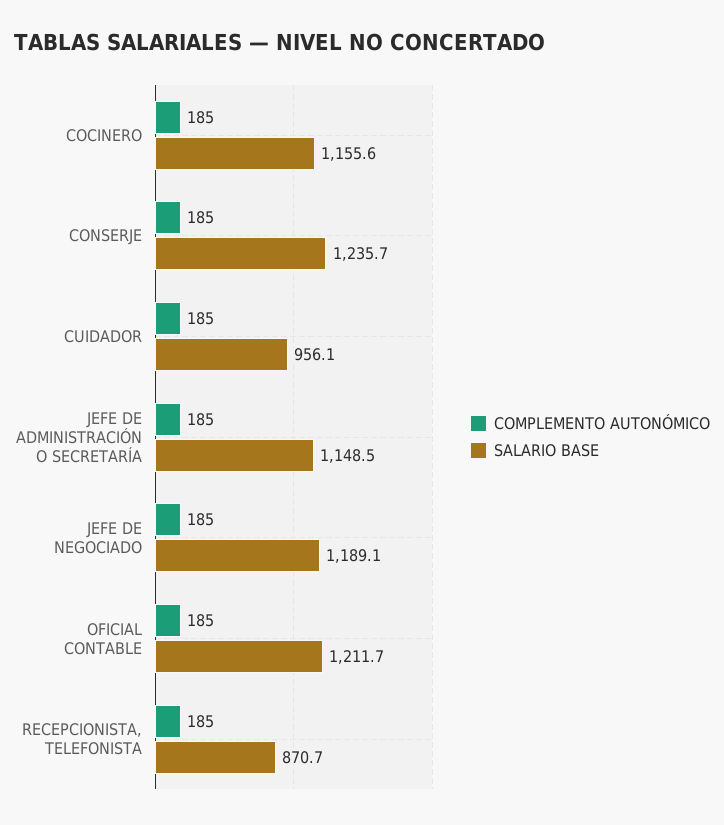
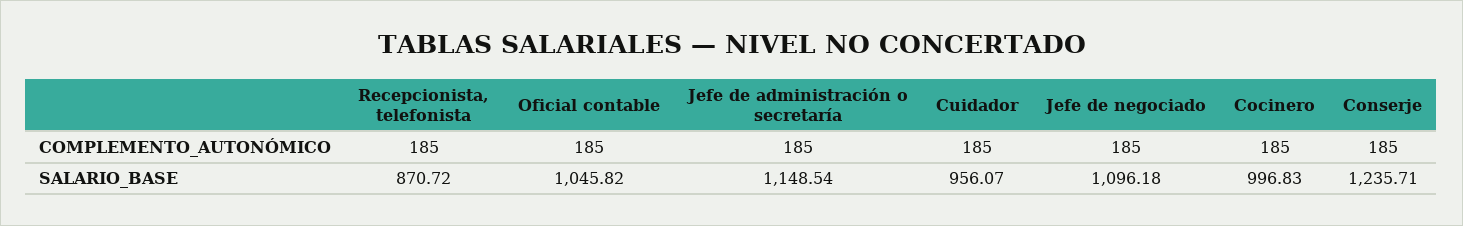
  {
    "COMPLEMENTO AUTONÓMICO": {
      "COCINERO": 185,
      "CONSERJE": 185,
      "CUIDADOR": 185,
      "JEFE DE ADMINISTRACIÓN O SECRETARÍA": 185,
      "JEFE DE NEGOCIADO": 185,
      "OFICIAL CONTABLE": 185,
      "RECEPCIONISTA, TELEFONISTA": 185
    },
    "SALARIO BASE": {
-     "COCINERO": 1155.6,
+     "COCINERO": 996.83,
      "CONSERJE": 1235.71,
      "CUIDADOR": 956.07,
      "JEFE DE ADMINISTRACIÓN O SECRETARÍA": 1148.54,
-     "JEFE DE NEGOCIADO": 1189.1,
+     "JEFE DE NEGOCIADO": 1096.18,
-     "OFICIAL CONTABLE": 1211.7,
+     "OFICIAL CONTABLE": 1045.82,
      "RECEPCIONISTA, TELEFONISTA": 870.72
    }
  }

